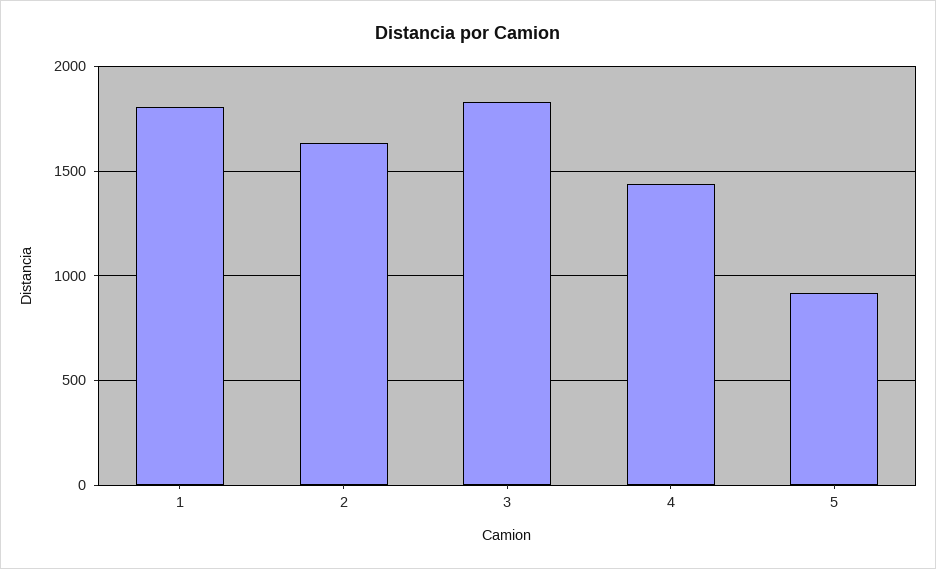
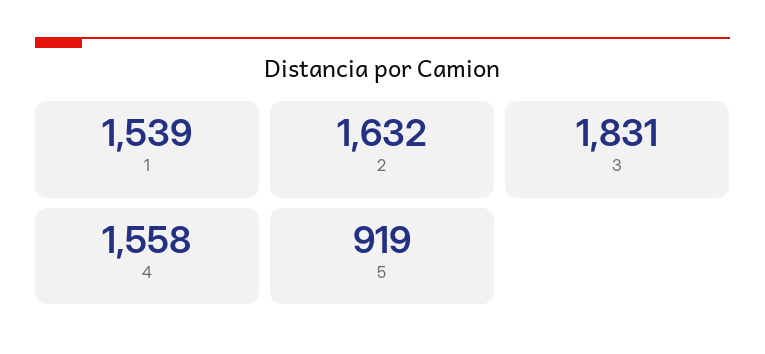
  {
-   "1": 1800,
+   "1": 1539,
    "2": 1632,
    "3": 1831,
-   "4": 1450,
+   "4": 1558,
    "5": 919
  }

